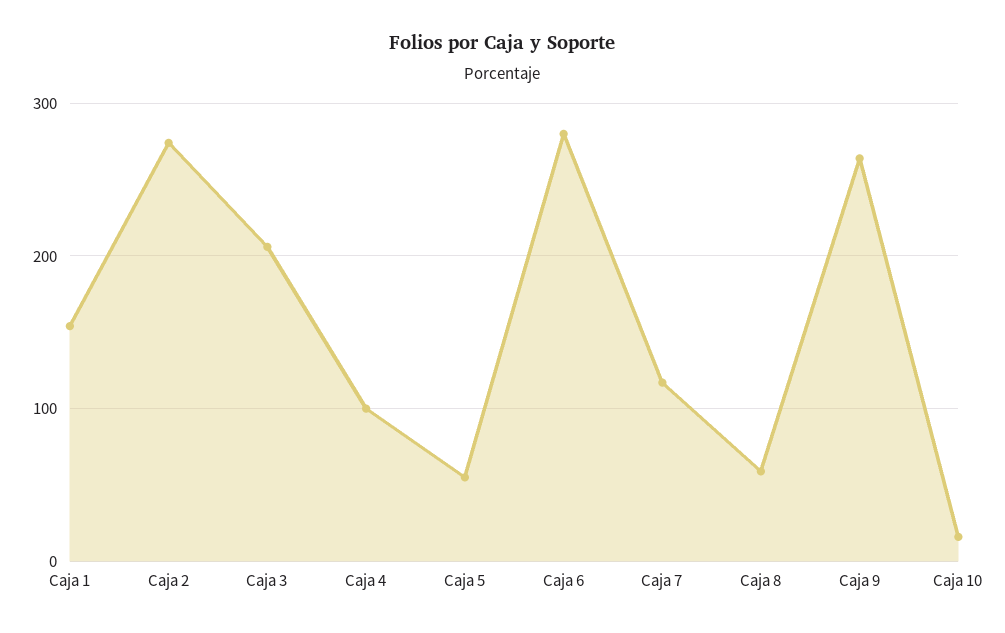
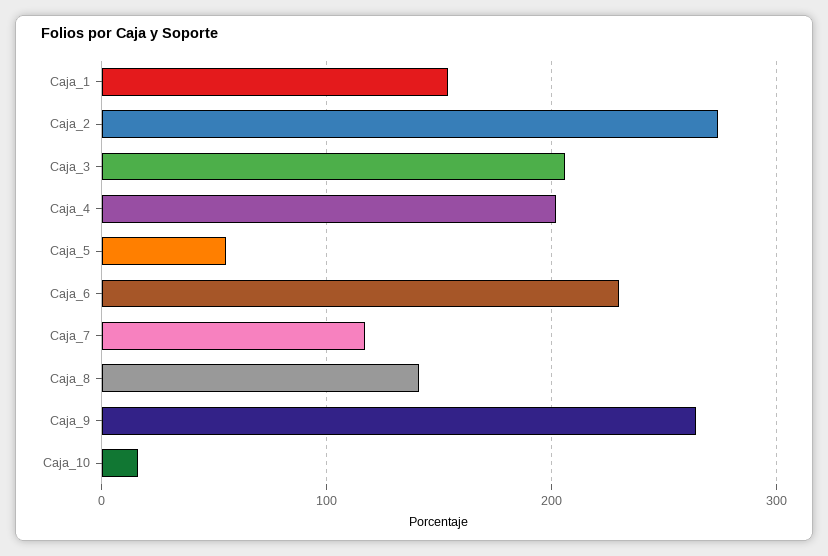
  {
    "Caja 1": 150,
    "Caja 2": 270,
    "Caja 3": 210,
-   "Caja 4": 100,
+   "Caja 4": 200,
    "Caja 5": 60,
-   "Caja 6": 280,
+   "Caja 6": 230,
    "Caja 7": 120,
-   "Caja 8": 60,
+   "Caja 8": 140,
    "Caja 9": 260,
    "Caja 10": 20
  }

